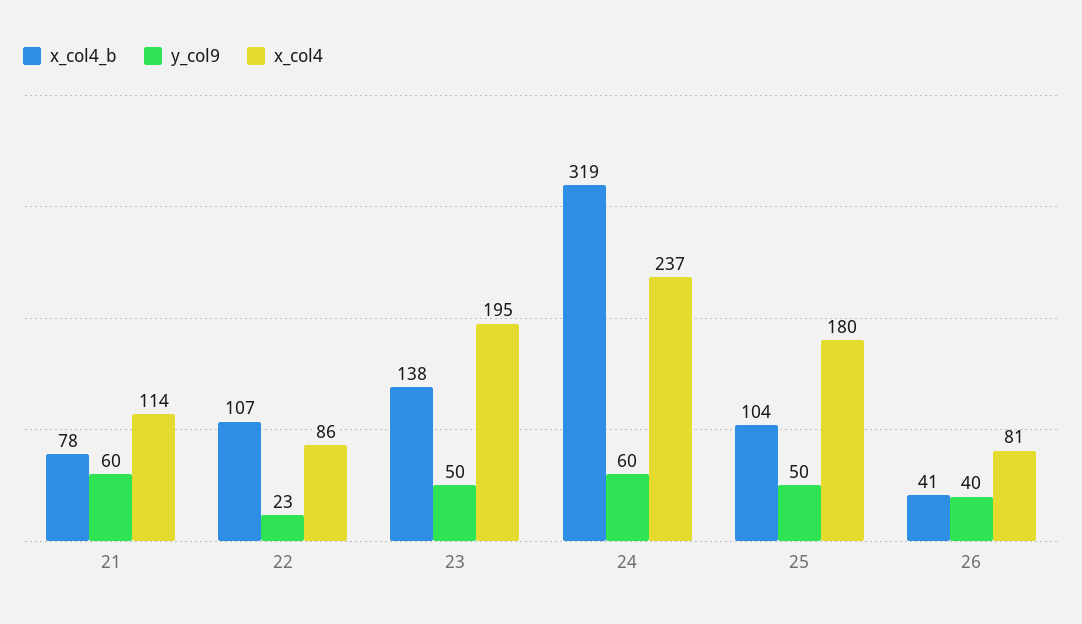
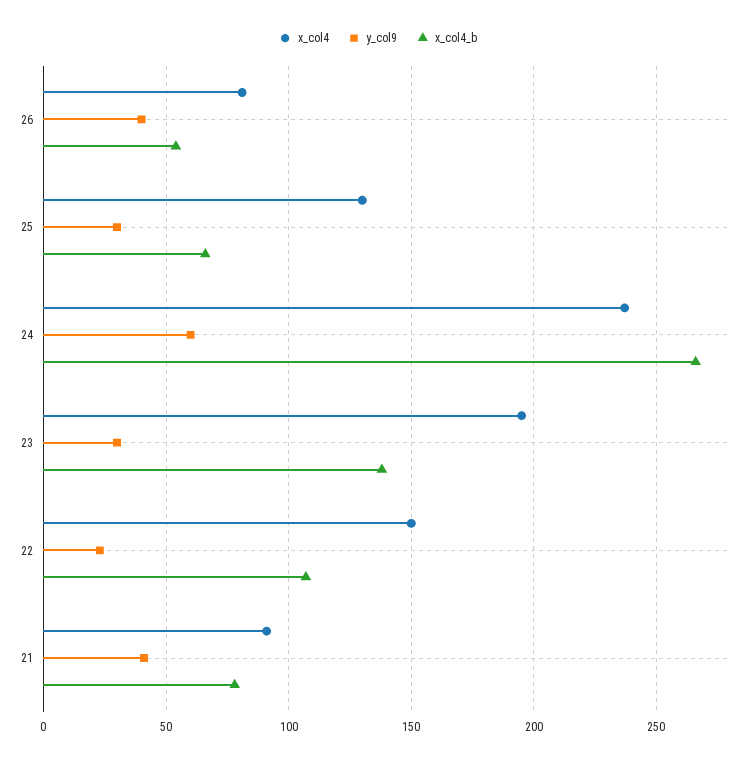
  {
    "x_col4_b": {
      "21": 78,
      "22": 107,
      "23": 138,
-     "24": 319,
+     "24": 265,
-     "25": 104,
+     "25": 65,
-     "26": 41
+     "26": 55
    },
    "y_col9": {
-     "21": 60,
+     "21": 40,
      "22": 23,
-     "23": 50,
+     "23": 30,
      "24": 60,
-     "25": 50,
+     "25": 30,
      "26": 40
    },
    "x_col4": {
-     "21": 114,
+     "21": 90,
-     "22": 86,
+     "22": 150,
      "23": 195,
      "24": 237,
-     "25": 180,
+     "25": 130,
      "26": 81
    }
  }

